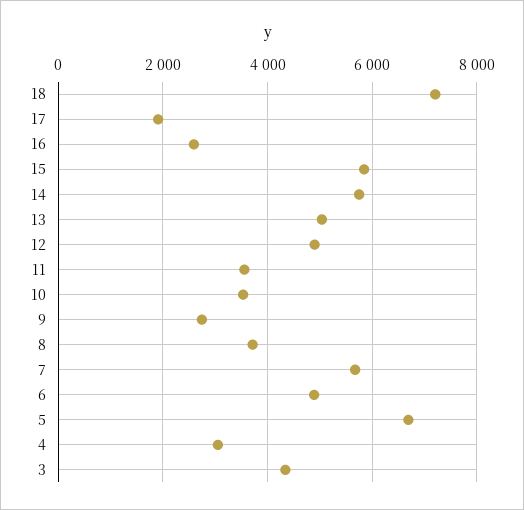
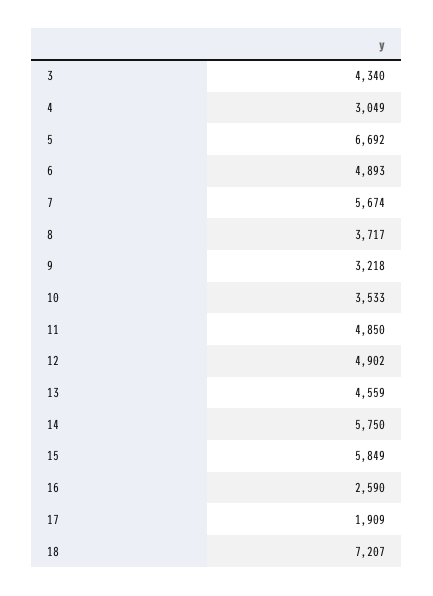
  {
    "18": 7207,
    "17": 1909,
    "16": 2590,
    "15": 5849,
    "14": 5750,
-   "13": 5000,
+   "13": 4559,
    "12": 4902,
-   "11": 3600,
+   "11": 4850,
    "10": 3533,
-   "9": 2800,
+   "9": 3218,
    "8": 3717,
    "7": 5674,
    "6": 4893,
    "5": 6692,
    "4": 3049,
    "3": 4340
  }

